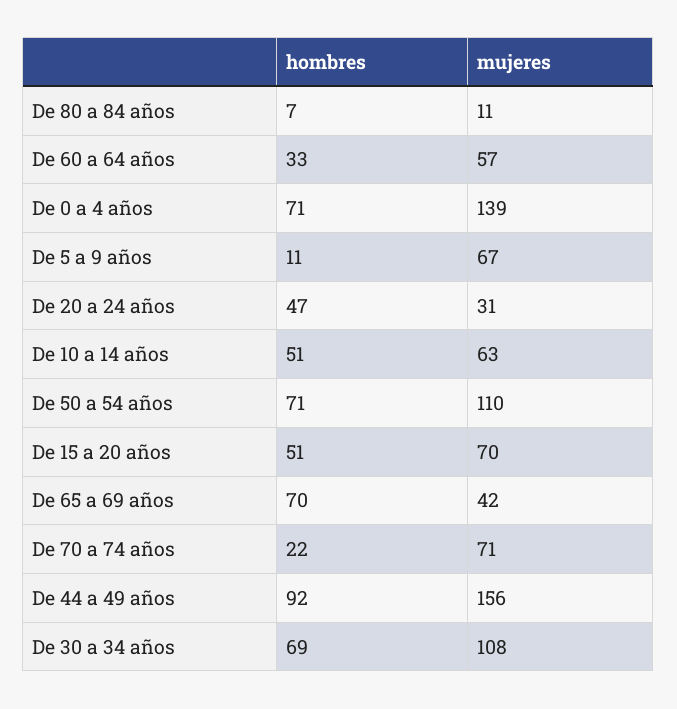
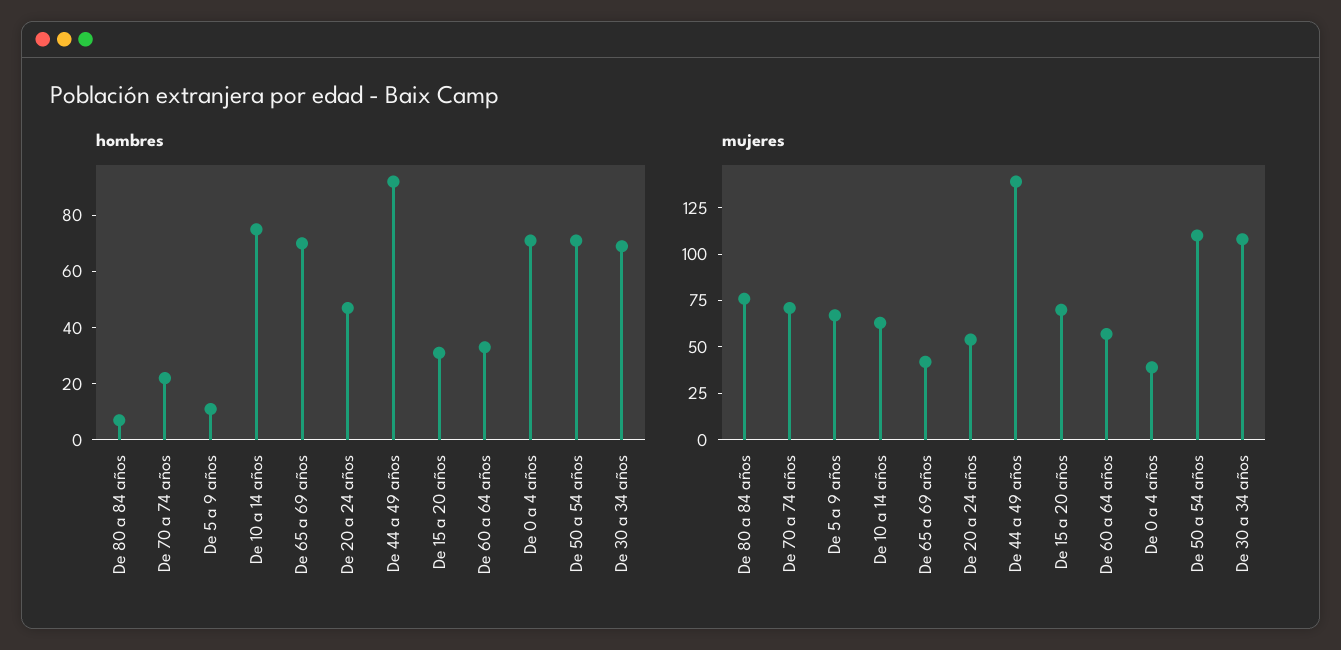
  {
    "hombres": {
      "De 80 a 84 años": 7,
      "De 60 a 64 años": 33,
      "De 0 a 4 años": 71,
      "De 5 a 9 años": 11,
      "De 20 a 24 años": 47,
-     "De 10 a 14 años": 51,
+     "De 10 a 14 años": 75,
      "De 50 a 54 años": 71,
-     "De 15 a 20 años": 51,
+     "De 15 a 20 años": 30,
      "De 65 a 69 años": 70,
      "De 70 a 74 años": 22,
      "De 44 a 49 años": 92,
      "De 30 a 34 años": 69
    },
    "mujeres": {
-     "De 80 a 84 años": 11,
+     "De 80 a 84 años": 75,
      "De 60 a 64 años": 57,
-     "De 0 a 4 años": 139,
+     "De 0 a 4 años": 40,
      "De 5 a 9 años": 67,
-     "De 20 a 24 años": 31,
+     "De 20 a 24 años": 55,
      "De 10 a 14 años": 63,
      "De 50 a 54 años": 110,
      "De 15 a 20 años": 70,
      "De 65 a 69 años": 42,
      "De 70 a 74 años": 71,
-     "De 44 a 49 años": 156,
+     "De 44 a 49 años": 140,
      "De 30 a 34 años": 108
    }
  }

